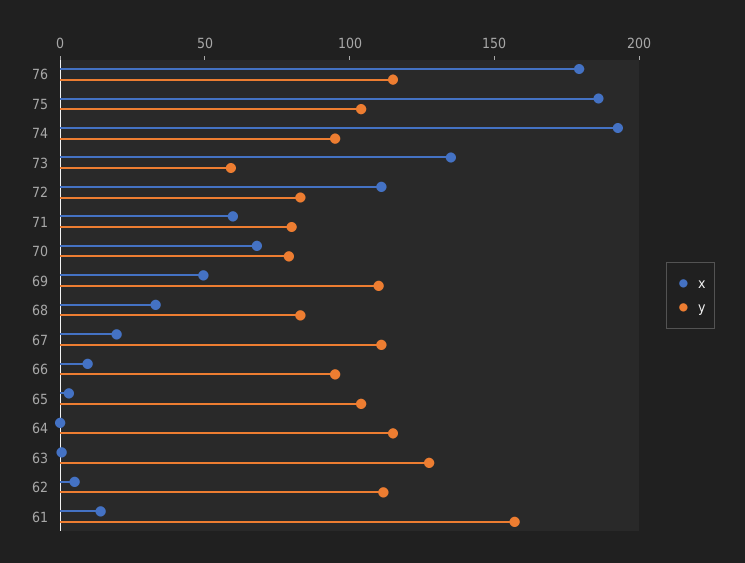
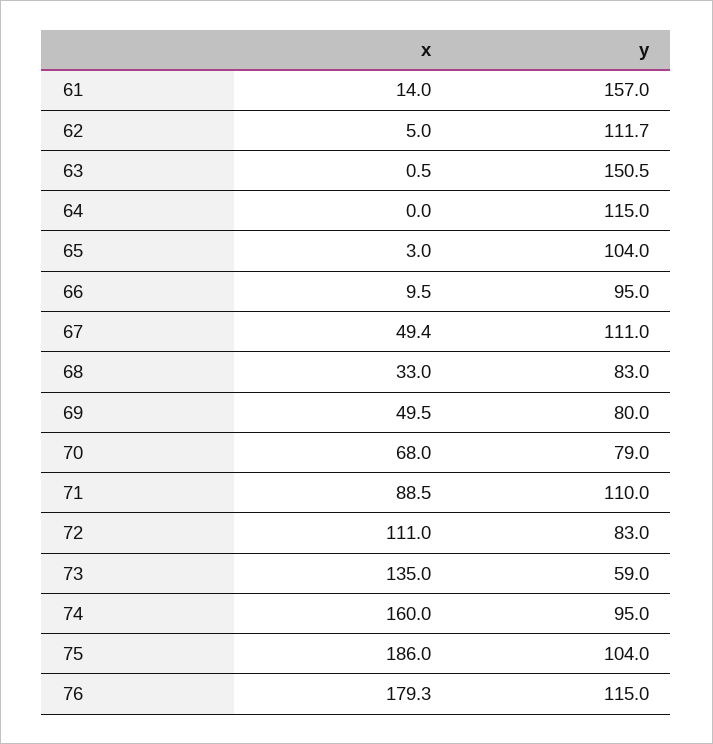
  {
    "x": {
      "76": 179.3,
      "75": 186,
-     "74": 190,
+     "74": 160,
      "73": 135,
      "72": 111,
-     "71": 60,
+     "71": 88.5,
      "70": 68,
      "69": 49.5,
      "68": 33,
-     "67": 20,
+     "67": 49.4,
      "66": 9.5,
      "65": 3,
      "64": 0,
      "63": 0.5,
      "62": 5,
      "61": 14
    },
    "y": {
      "76": 115,
      "75": 104,
      "74": 95,
      "73": 59,
      "72": 83,
-     "71": 80,
+     "71": 110,
      "70": 79,
-     "69": 110,
+     "69": 80,
      "68": 83,
      "67": 111,
      "66": 95,
      "65": 104,
      "64": 115,
-     "63": 130,
+     "63": 150.5,
      "62": 111.7,
      "61": 157
    }
  }

